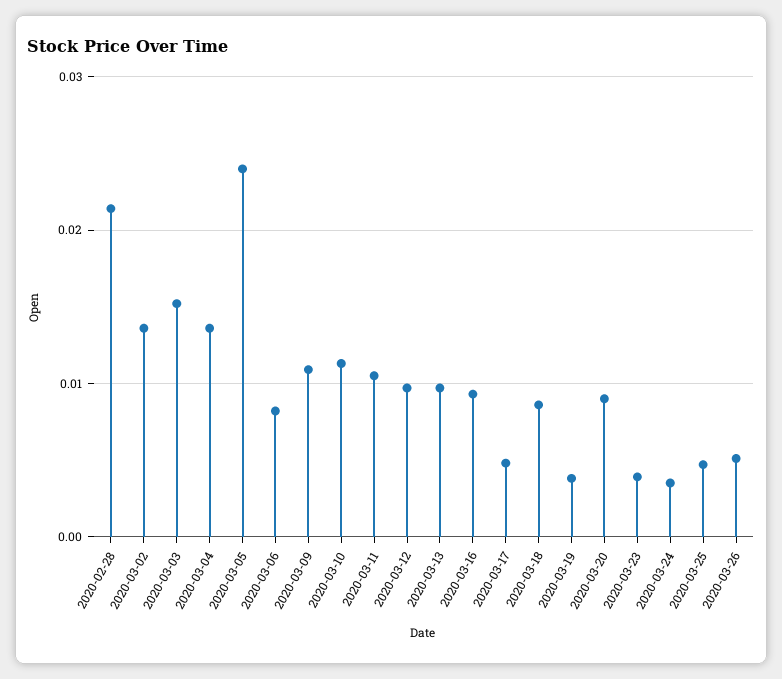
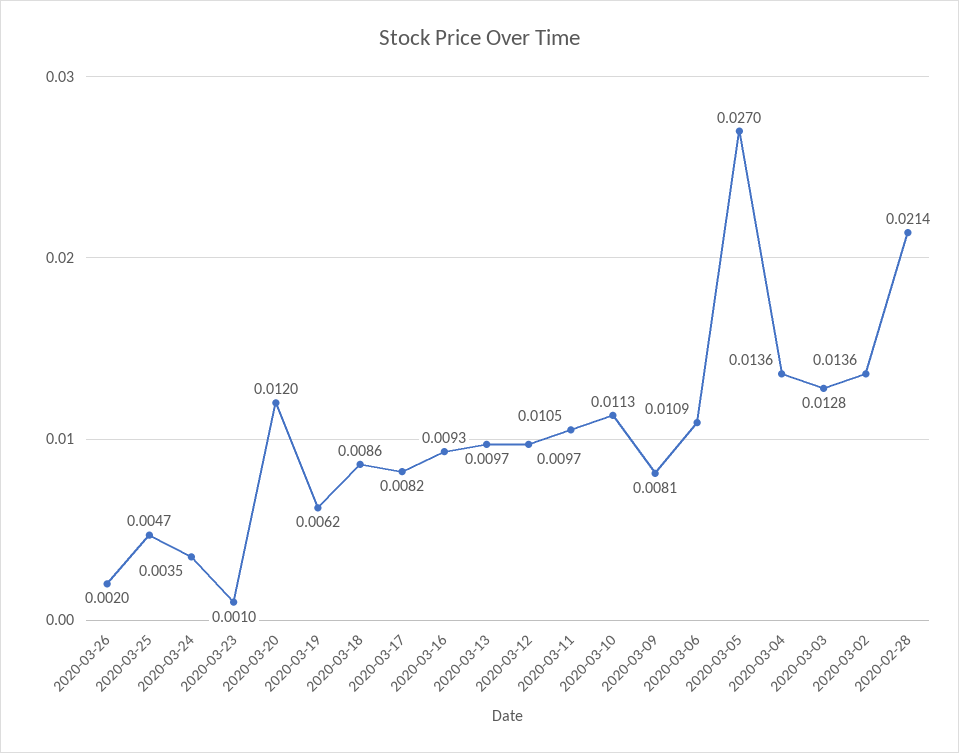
  {
    "2020-02-28": 0.0214,
    "2020-03-02": 0.0136,
-   "2020-03-03": 0.015,
+   "2020-03-03": 0.0128,
    "2020-03-04": 0.0136,
-   "2020-03-05": 0.024,
+   "2020-03-05": 0.027,
-   "2020-03-06": 0.008,
+   "2020-03-06": 0.0109,
-   "2020-03-09": 0.011,
+   "2020-03-09": 0.0081,
    "2020-03-10": 0.0113,
    "2020-03-11": 0.0105,
    "2020-03-12": 0.0097,
    "2020-03-13": 0.0097,
    "2020-03-16": 0.0093,
-   "2020-03-17": 0.005,
+   "2020-03-17": 0.0082,
    "2020-03-18": 0.0086,
-   "2020-03-19": 0.004,
+   "2020-03-19": 0.0062,
-   "2020-03-20": 0.009,
+   "2020-03-20": 0.012,
-   "2020-03-23": 0.004,
+   "2020-03-23": 0.001,
    "2020-03-24": 0.0035,
    "2020-03-25": 0.0047,
-   "2020-03-26": 0.005
+   "2020-03-26": 0.002
  }

